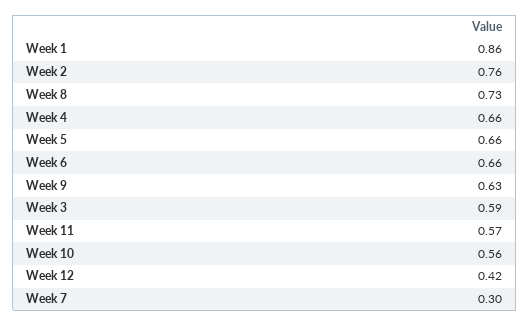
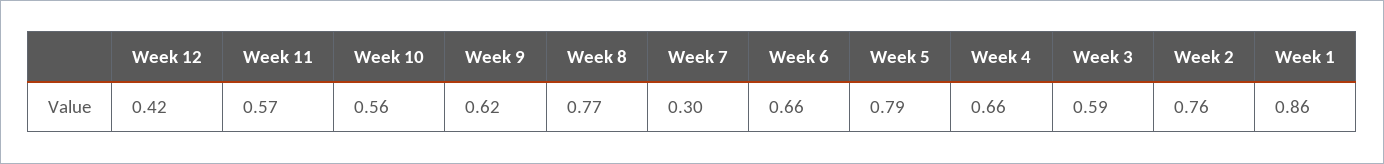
  {
    "Week 1": 0.86,
    "Week 2": 0.76,
-   "Week 8": 0.73,
+   "Week 8": 0.77,
    "Week 4": 0.66,
-   "Week 5": 0.66,
+   "Week 5": 0.79,
    "Week 6": 0.66,
-   "Week 9": 0.63,
+   "Week 9": 0.62,
    "Week 3": 0.59,
    "Week 11": 0.57,
    "Week 10": 0.56,
    "Week 12": 0.42,
    "Week 7": 0.3
  }

